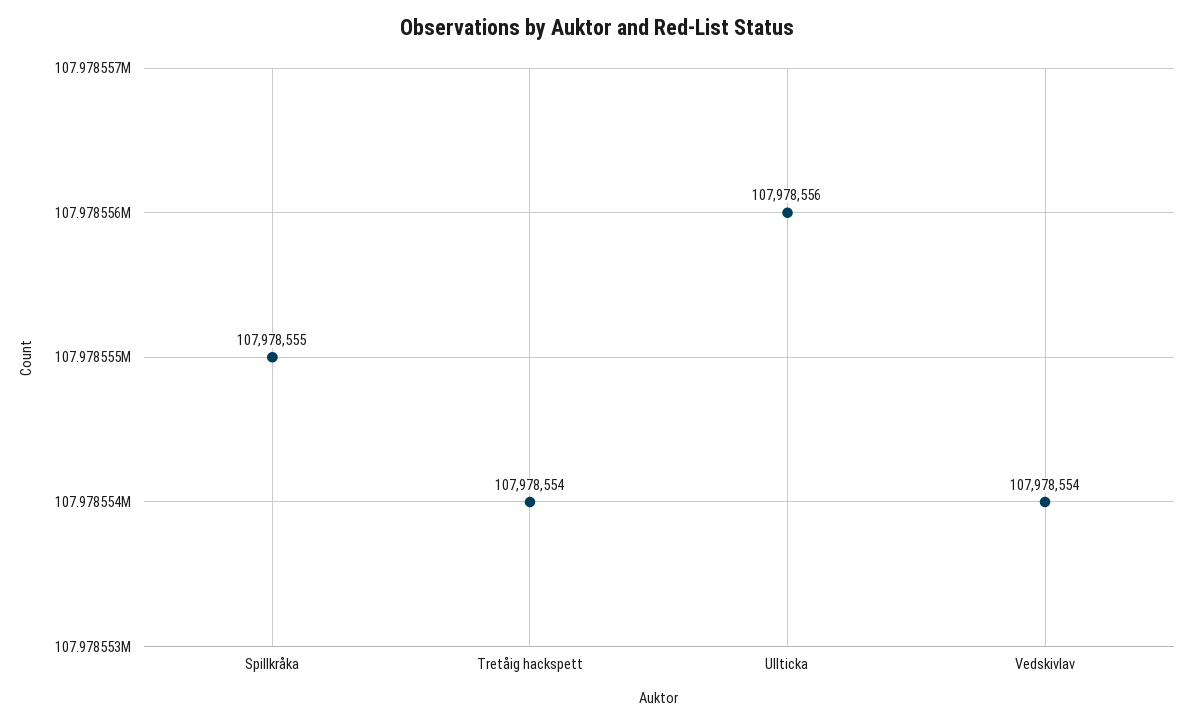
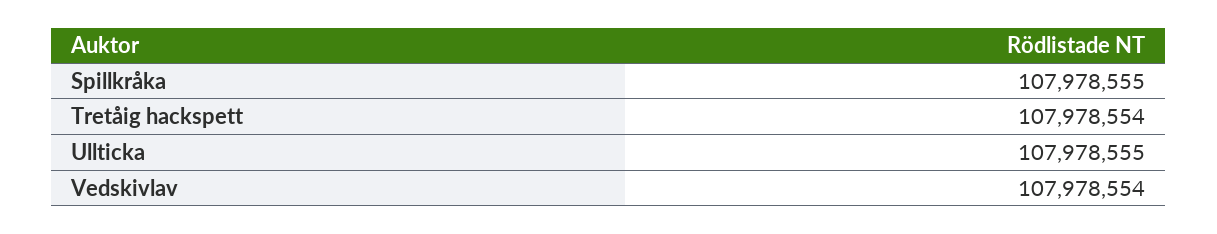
  {
    "Spillkråka": 107978555,
    "Tretåig hackspett": 107978554,
-   "Ullticka": 107978556,
+   "Ullticka": 107978555,
    "Vedskivlav": 107978554
  }

